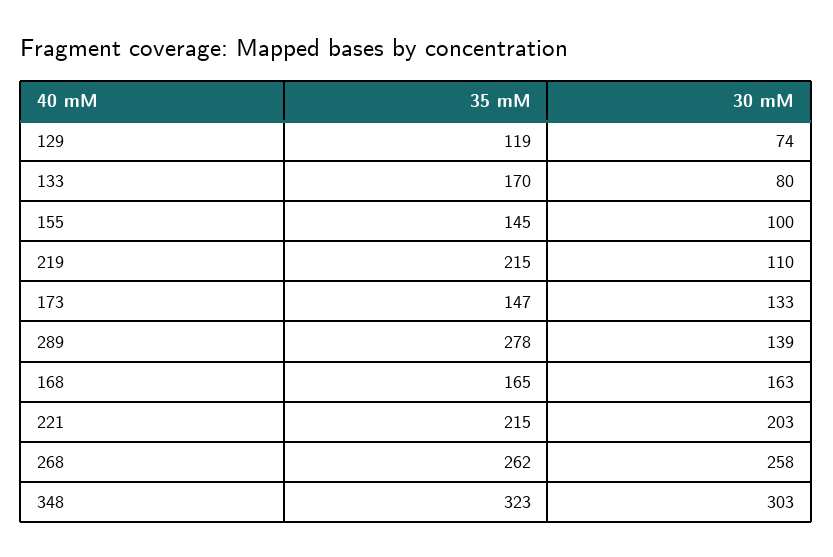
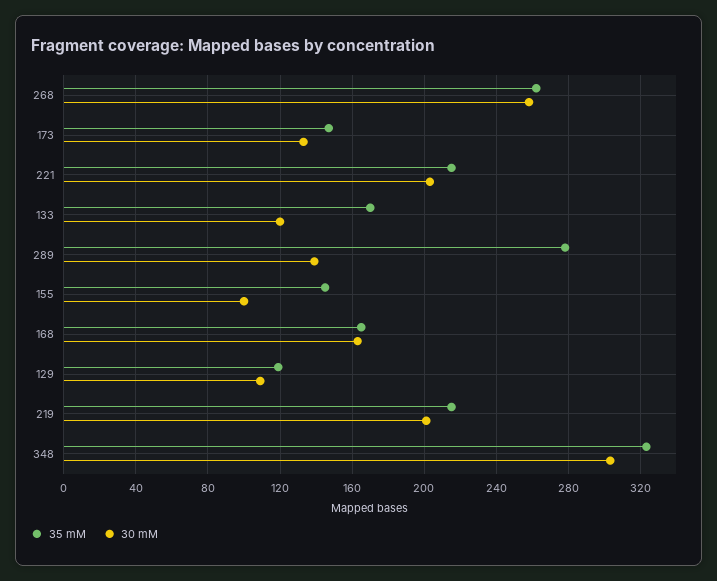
  {
    "35 mM": {
      "129": 119,
      "133": 170,
      "155": 145,
      "219": 215,
      "173": 147,
      "289": 278,
      "168": 165,
      "221": 215,
      "268": 262,
      "348": 323
    },
    "30 mM": {
-     "129": 74,
+     "129": 110,
-     "133": 80,
+     "133": 120,
      "155": 100,
-     "219": 110,
+     "219": 200,
      "173": 133,
      "289": 139,
      "168": 163,
      "221": 203,
      "268": 258,
      "348": 303
    }
  }

